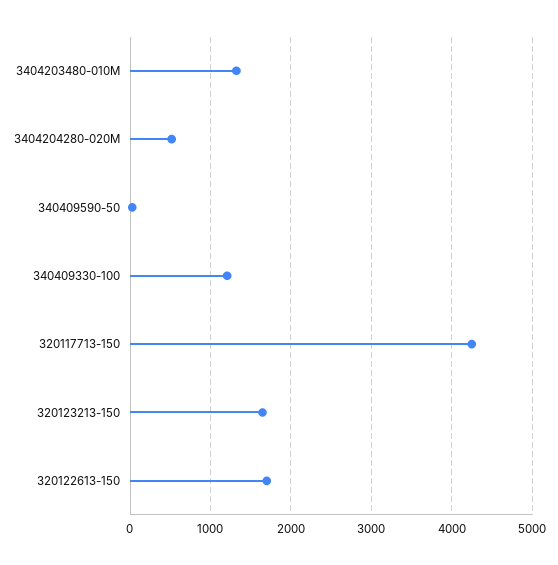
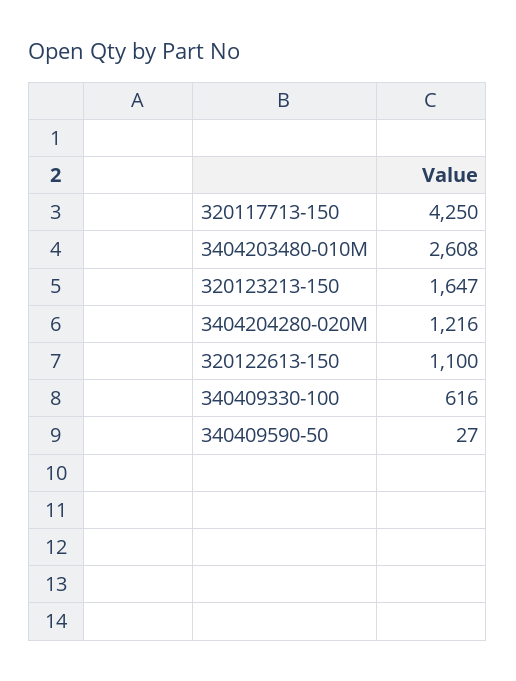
  {
-   "3404203480-010M": 1300,
+   "3404203480-010M": 2608,
-   "3404204280-020M": 500,
+   "3404204280-020M": 1216,
    "340409590-50": 27,
-   "340409330-100": 1200,
+   "340409330-100": 616,
    "320117713-150": 4250,
    "320123213-150": 1647,
-   "320122613-150": 1700
+   "320122613-150": 1100
  }

